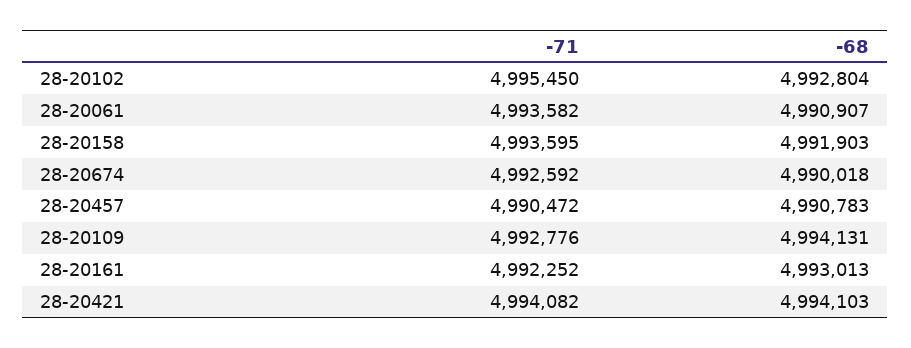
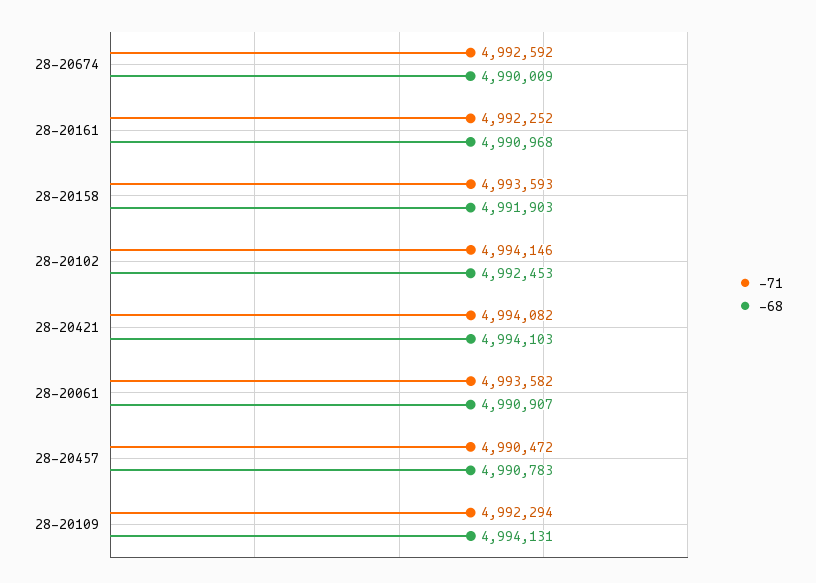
  {
    "-71": {
-     "28-20102": 4995450,
+     "28-20102": 4994146,
      "28-20061": 4993582,
-     "28-20158": 4993595,
+     "28-20158": 4993593,
      "28-20674": 4992592,
      "28-20457": 4990472,
-     "28-20109": 4992776,
+     "28-20109": 4992294,
      "28-20161": 4992252,
      "28-20421": 4994082
    },
    "-68": {
-     "28-20102": 4992804,
+     "28-20102": 4992453,
      "28-20061": 4990907,
      "28-20158": 4991903,
-     "28-20674": 4990018,
+     "28-20674": 4990009,
      "28-20457": 4990783,
      "28-20109": 4994131,
-     "28-20161": 4993013,
+     "28-20161": 4990968,
      "28-20421": 4994103
    }
  }

